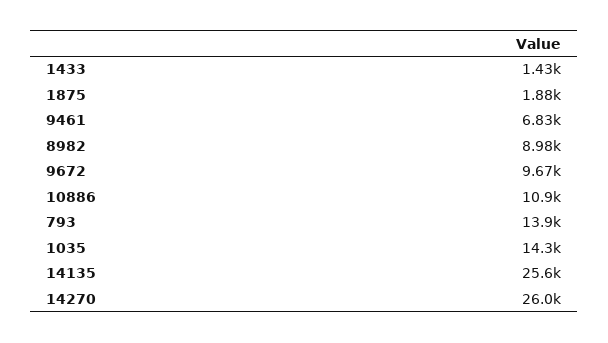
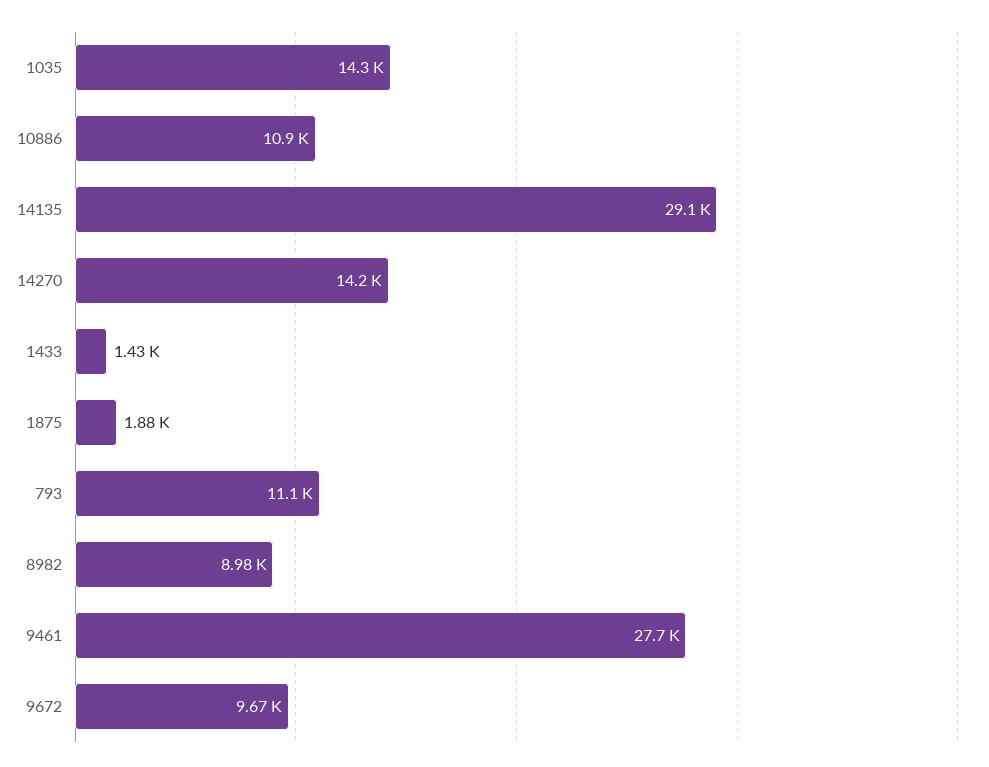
  {
    "1433": 1430,
    "1875": 1880,
-   "9461": 6830,
+   "9461": 27700,
    "8982": 8980,
    "9672": 9670,
    "10886": 10900,
-   "793": 13900,
+   "793": 11100,
    "1035": 14300,
-   "14135": 25600,
+   "14135": 29100,
-   "14270": 26000
+   "14270": 14200
  }

